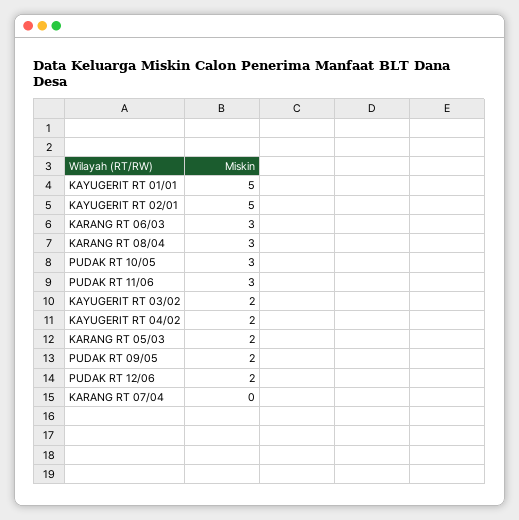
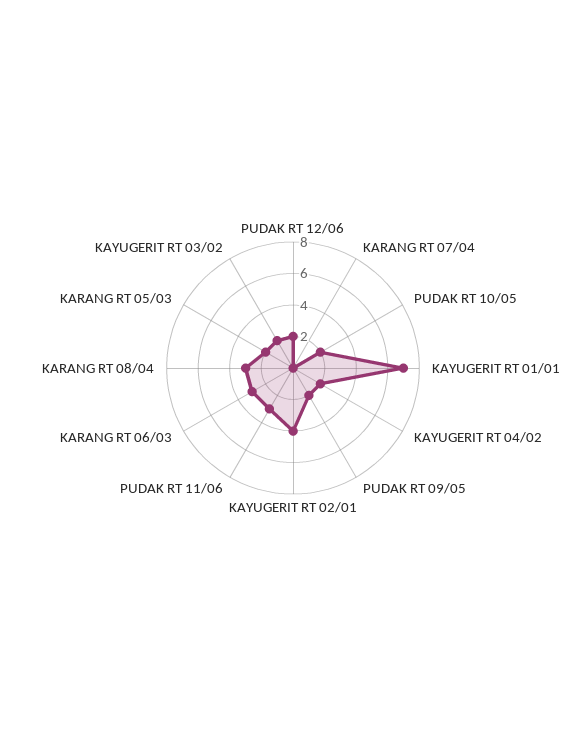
  {
-   "KAYUGERIT RT 01/01": 5,
+   "KAYUGERIT RT 01/01": 7,
-   "KAYUGERIT RT 02/01": 5,
+   "KAYUGERIT RT 02/01": 4,
    "KARANG RT 06/03": 3,
    "KARANG RT 08/04": 3,
-   "PUDAK RT 10/05": 3,
+   "PUDAK RT 10/05": 2,
    "PUDAK RT 11/06": 3,
    "KAYUGERIT RT 03/02": 2,
    "KAYUGERIT RT 04/02": 2,
    "KARANG RT 05/03": 2,
    "PUDAK RT 09/05": 2,
    "PUDAK RT 12/06": 2,
    "KARANG RT 07/04": 0
  }

